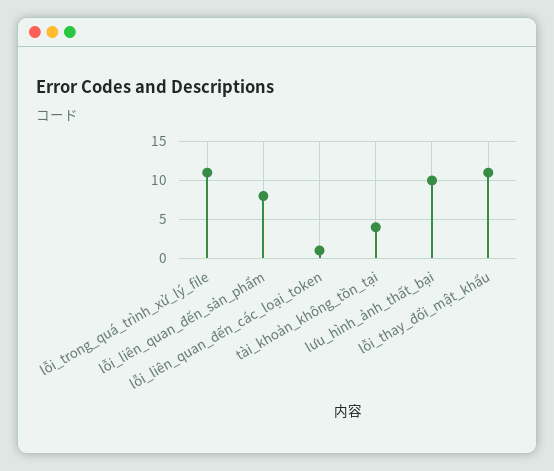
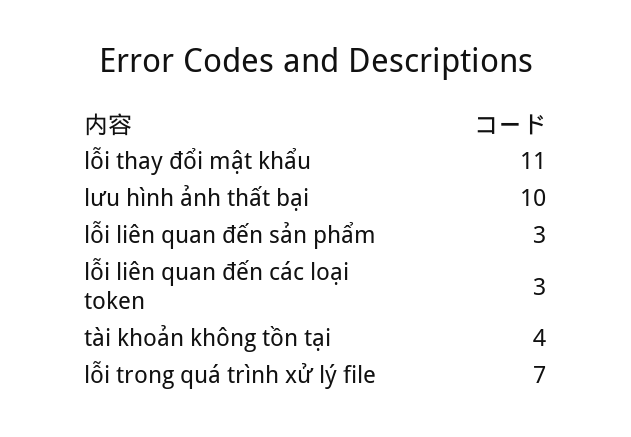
  {
-   "lỗi_trong_quá_trình_xử_lý_file": 11,
+   "lỗi_trong_quá_trình_xử_lý_file": 7,
-   "lỗi_liên_quan_đến_sản_phẩm": 8,
+   "lỗi_liên_quan_đến_sản_phẩm": 3,
-   "lỗi_liên_quan_đến_các_loại_token": 1,
+   "lỗi_liên_quan_đến_các_loại_token": 3,
    "tài_khoản_không_tồn_tại": 4,
    "lưu_hình_ảnh_thất_bại": 10,
    "lỗi_thay_đổi_mật_khẩu": 11
  }

